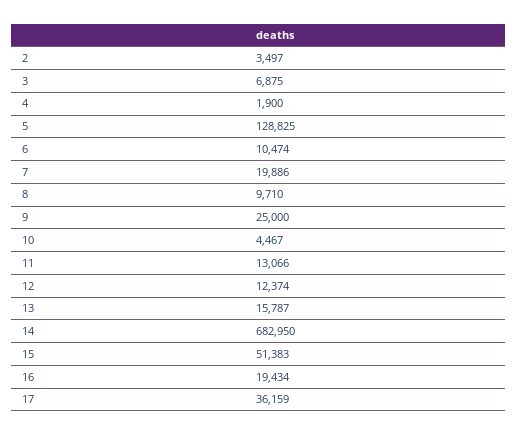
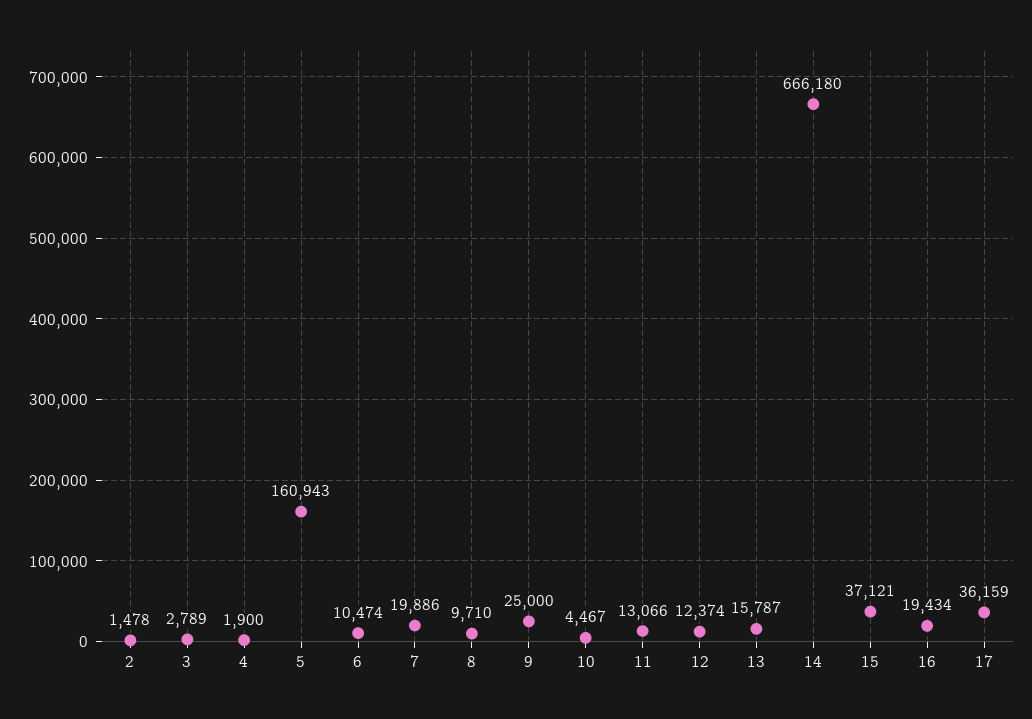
  {
-   "2": 3497,
+   "2": 1478,
-   "3": 6875,
+   "3": 2789,
    "4": 1900,
-   "5": 128825,
+   "5": 160943,
    "6": 10474,
    "7": 19886,
    "8": 9710,
    "9": 25000,
    "10": 4467,
    "11": 13066,
    "12": 12374,
    "13": 15787,
-   "14": 682950,
+   "14": 666180,
-   "15": 51383,
+   "15": 37121,
    "16": 19434,
    "17": 36159
  }

